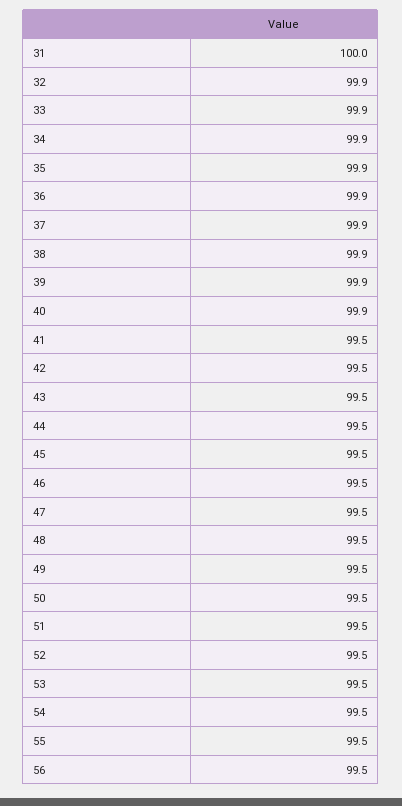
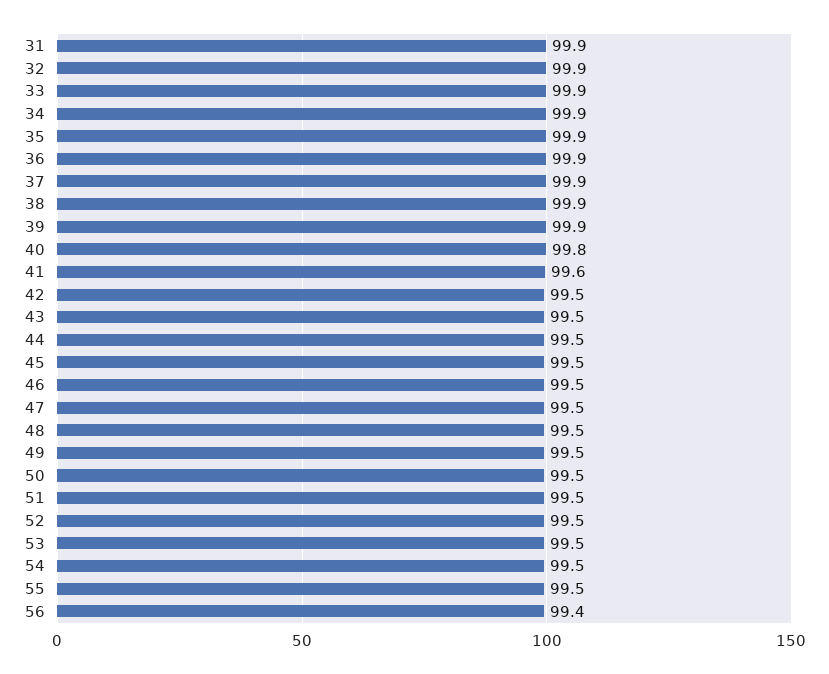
  {
-   "31": 100,
+   "31": 99.9,
    "32": 99.9,
    "33": 99.9,
    "34": 99.9,
    "35": 99.9,
    "36": 99.9,
    "37": 99.9,
    "38": 99.9,
    "39": 99.9,
-   "40": 99.9,
+   "40": 99.8,
-   "41": 99.5,
+   "41": 99.6,
    "42": 99.5,
    "43": 99.5,
    "44": 99.5,
    "45": 99.5,
    "46": 99.5,
    "47": 99.5,
    "48": 99.5,
    "49": 99.5,
    "50": 99.5,
    "51": 99.5,
    "52": 99.5,
    "53": 99.5,
    "54": 99.5,
    "55": 99.5,
-   "56": 99.5
+   "56": 99.4
  }

